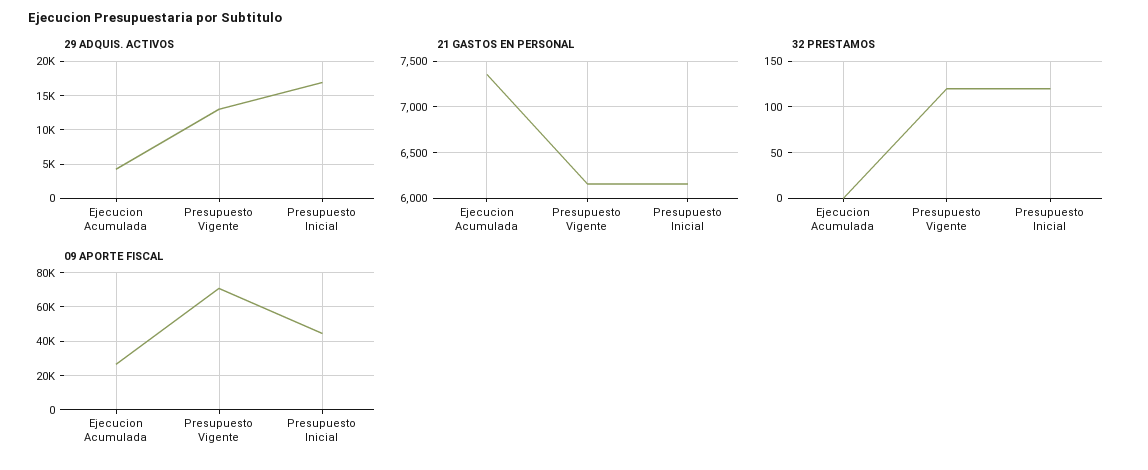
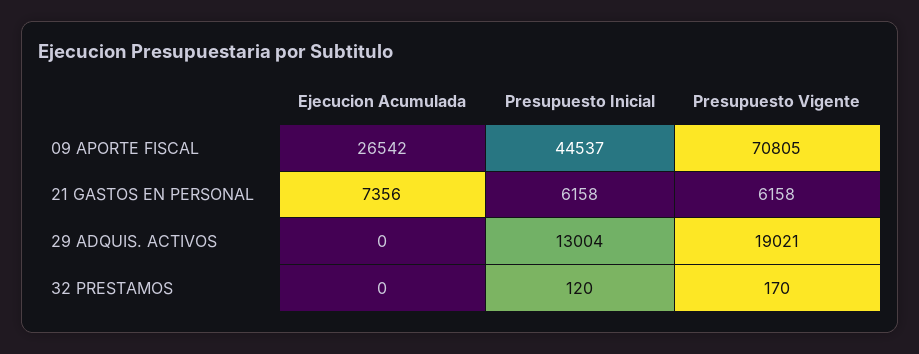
  {
    "29 ADQUIS. ACTIVOS": {
-     "Ejecucion Acumulada": 4000,
+     "Ejecucion Acumulada": 0,
-     "Presupuesto Vigente": 13000,
+     "Presupuesto Vigente": 19021,
-     "Presupuesto Inicial": 17000
+     "Presupuesto Inicial": 13004
    },
    "21 GASTOS EN PERSONAL": {
      "Ejecucion Acumulada": 7356,
      "Presupuesto Vigente": 6158,
      "Presupuesto Inicial": 6158
    },
    "32 PRESTAMOS": {
      "Ejecucion Acumulada": 0,
-     "Presupuesto Vigente": 120,
+     "Presupuesto Vigente": 170,
      "Presupuesto Inicial": 120
    },
    "09 APORTE FISCAL": {
      "Ejecucion Acumulada": 26542,
      "Presupuesto Vigente": 70805,
      "Presupuesto Inicial": 44537
    }
  }

